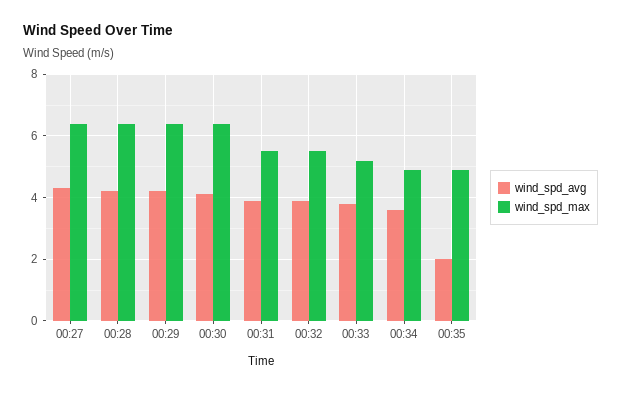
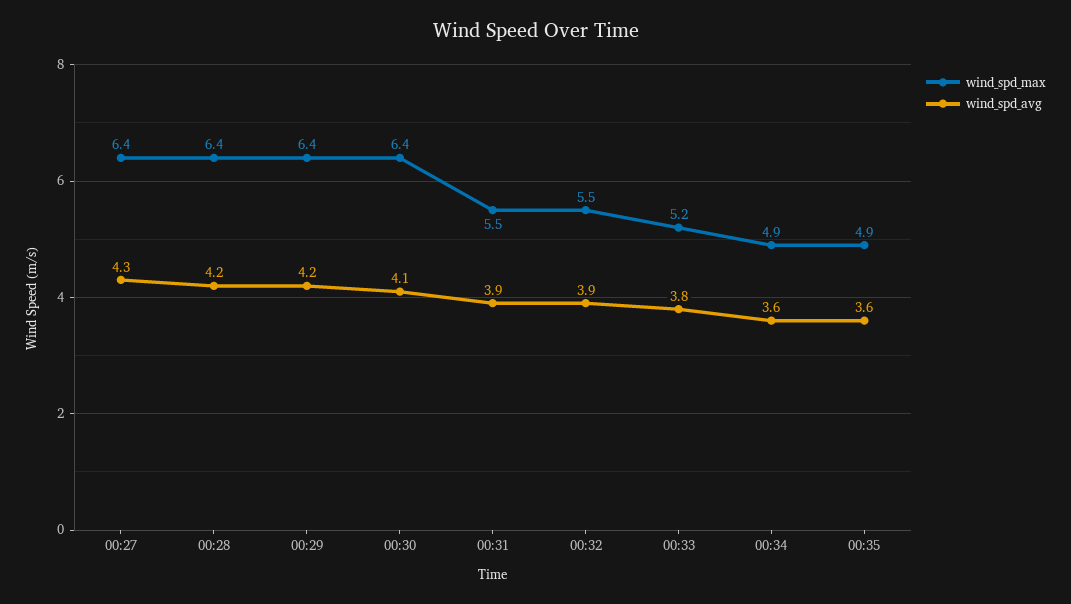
  {
    "wind_spd_avg": {
      "00:27": 4.3,
      "00:28": 4.2,
      "00:29": 4.2,
      "00:30": 4.1,
      "00:31": 3.9,
      "00:32": 3.9,
      "00:33": 3.8,
      "00:34": 3.6,
-     "00:35": 2
+     "00:35": 3.6
    },
    "wind_spd_max": {
      "00:27": 6.4,
      "00:28": 6.4,
      "00:29": 6.4,
      "00:30": 6.4,
      "00:31": 5.5,
      "00:32": 5.5,
      "00:33": 5.2,
      "00:34": 4.9,
      "00:35": 4.9
    }
  }

